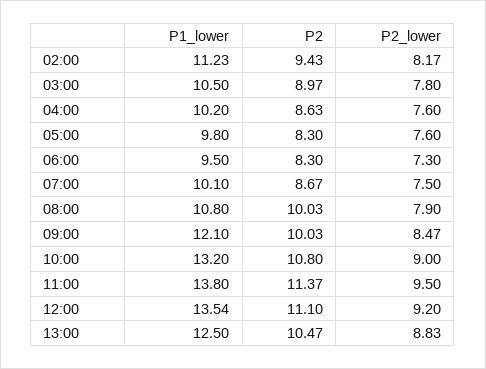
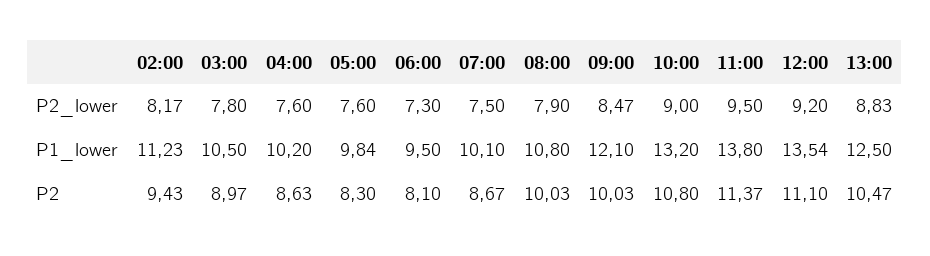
  {
    "P1_lower": {
      "02:00": 11.23,
      "03:00": 10.5,
      "04:00": 10.2,
-     "05:00": 9.8,
+     "05:00": 9.84,
      "06:00": 9.5,
      "07:00": 10.1,
      "08:00": 10.8,
      "09:00": 12.1,
      "10:00": 13.2,
      "11:00": 13.8,
      "12:00": 13.54,
      "13:00": 12.5
    },
    "P2": {
      "02:00": 9.43,
      "03:00": 8.97,
      "04:00": 8.63,
      "05:00": 8.3,
-     "06:00": 8.3,
+     "06:00": 8.1,
      "07:00": 8.67,
      "08:00": 10.03,
      "09:00": 10.03,
      "10:00": 10.8,
      "11:00": 11.37,
      "12:00": 11.1,
      "13:00": 10.47
    },
    "P2_lower": {
      "02:00": 8.17,
      "03:00": 7.8,
      "04:00": 7.6,
      "05:00": 7.6,
      "06:00": 7.3,
      "07:00": 7.5,
      "08:00": 7.9,
      "09:00": 8.47,
      "10:00": 9,
      "11:00": 9.5,
      "12:00": 9.2,
      "13:00": 8.83
    }
  }

